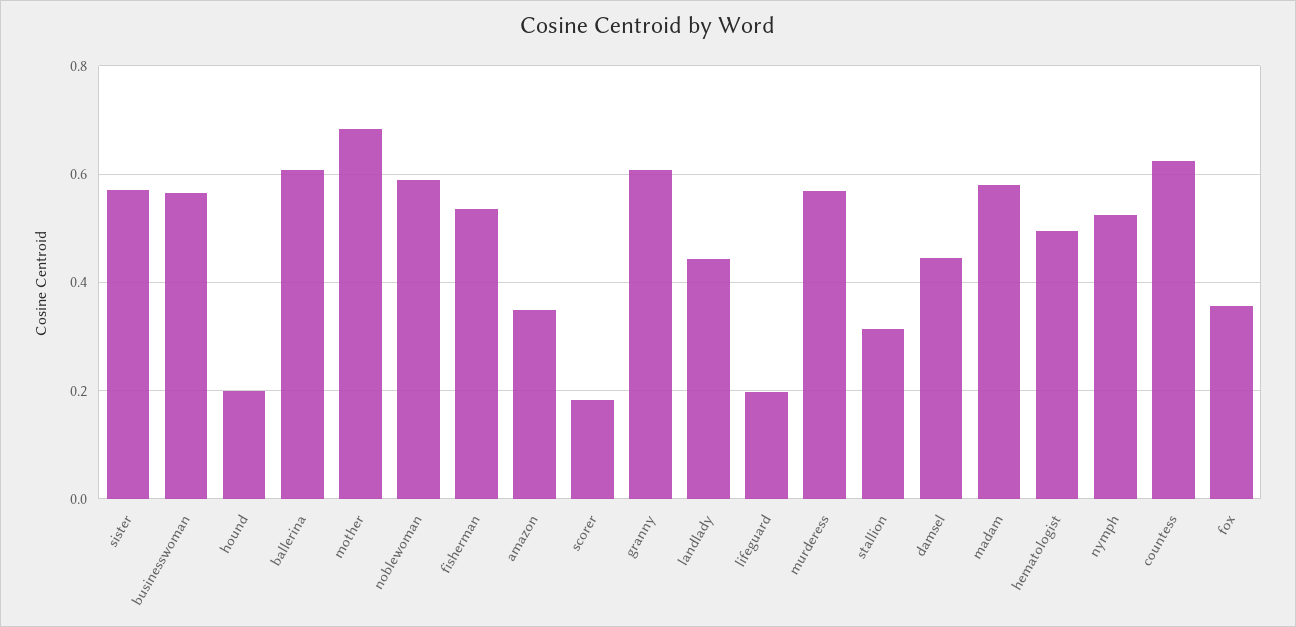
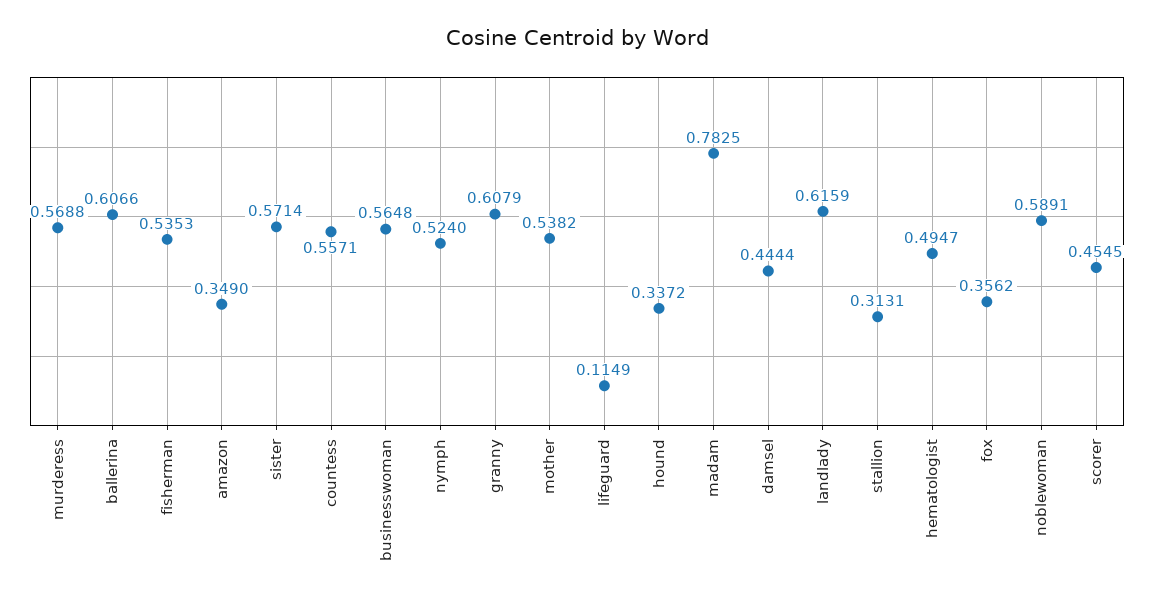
  {
    "sister": 0.5714,
    "businesswoman": 0.5648,
-   "hound": 0.2,
+   "hound": 0.3372,
    "ballerina": 0.6066,
-   "mother": 0.68,
+   "mother": 0.5382,
    "noblewoman": 0.5891,
    "fisherman": 0.5353,
    "amazon": 0.349,
-   "scorer": 0.18,
+   "scorer": 0.4545,
    "granny": 0.6079,
-   "landlady": 0.44,
+   "landlady": 0.6159,
-   "lifeguard": 0.2,
+   "lifeguard": 0.1149,
    "murderess": 0.5688,
    "stallion": 0.3131,
    "damsel": 0.4444,
-   "madam": 0.58,
+   "madam": 0.7825,
    "hematologist": 0.4947,
    "nymph": 0.524,
-   "countess": 0.62,
+   "countess": 0.5571,
    "fox": 0.3562
  }

